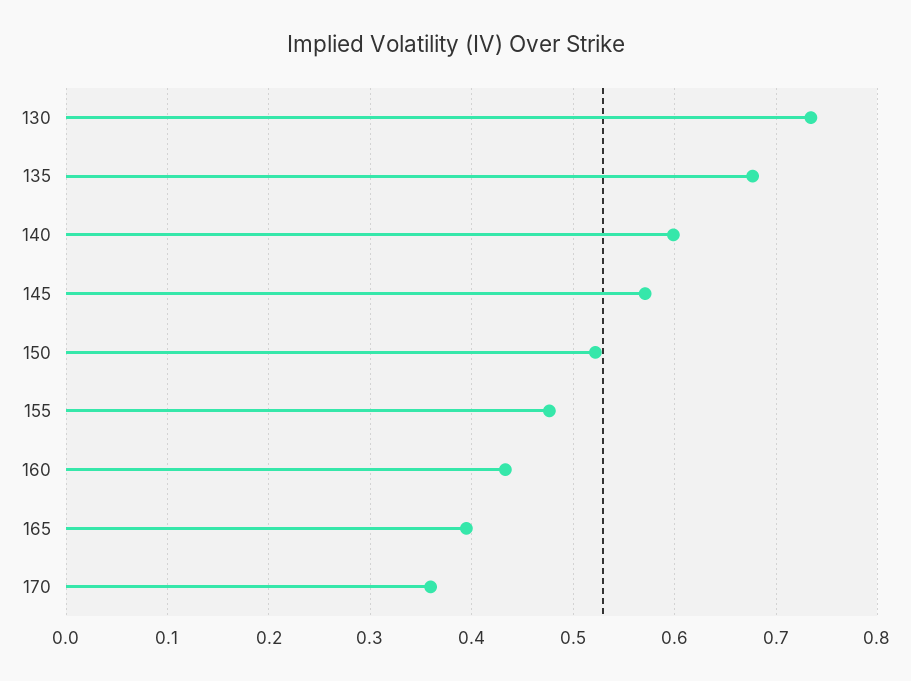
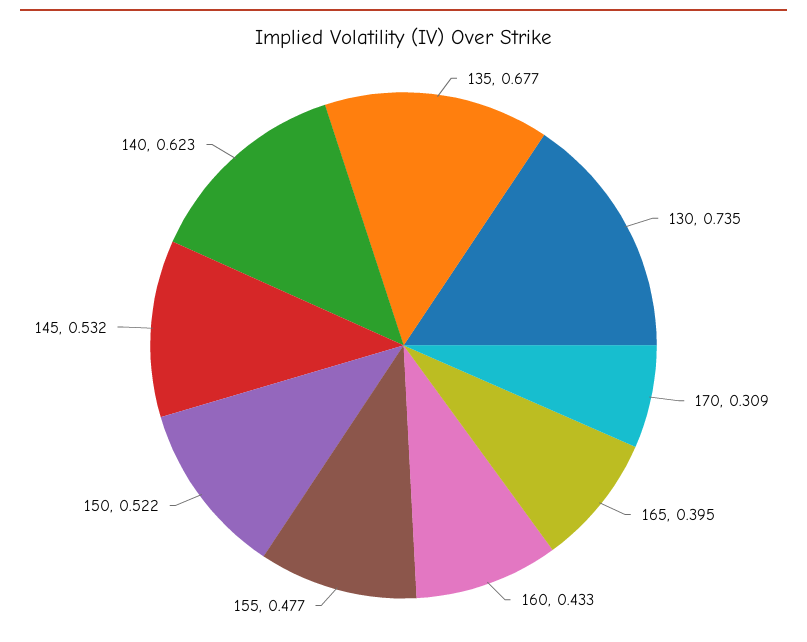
  {
    "130": 0.735,
    "135": 0.677,
-   "140": 0.6,
+   "140": 0.623,
-   "145": 0.57,
+   "145": 0.532,
    "150": 0.522,
    "155": 0.477,
    "160": 0.433,
    "165": 0.395,
-   "170": 0.36
+   "170": 0.309
  }

